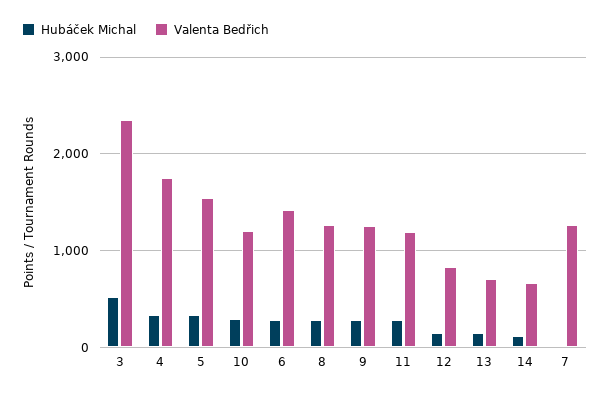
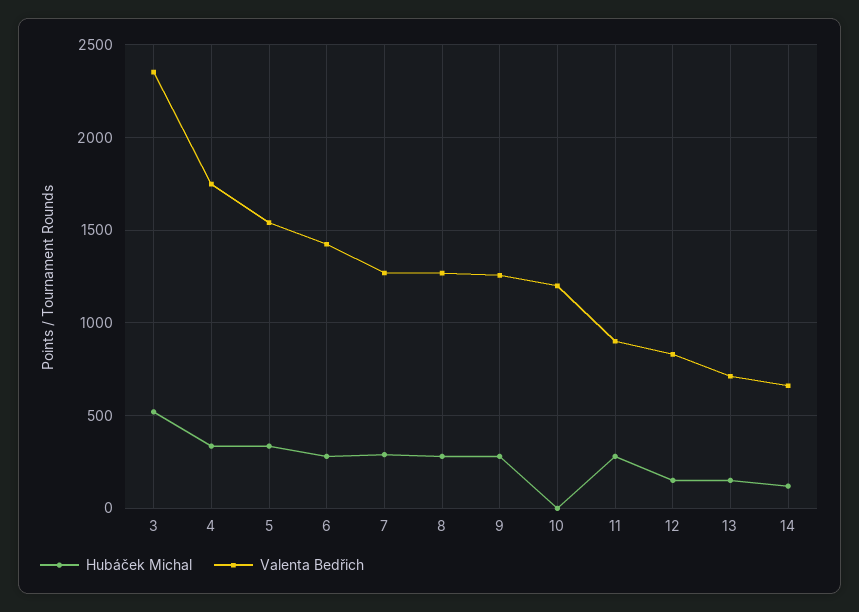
  {
    "Hubáček Michal": {
      "3": 500,
      "4": 350,
      "5": 350,
-     "10": 300,
+     "10": 0,
      "6": 300,
      "8": 300,
      "9": 300,
      "11": 300,
      "12": 150,
      "13": 150,
      "14": 100,
-     "7": 0
+     "7": 300
    },
    "Valenta Bedřich": {
      "3": 2350,
      "4": 1750,
      "5": 1550,
      "10": 1200,
      "6": 1400,
      "8": 1250,
      "9": 1250,
-     "11": 1200,
+     "11": 900,
      "12": 850,
      "13": 700,
      "14": 650,
      "7": 1250
    }
  }

